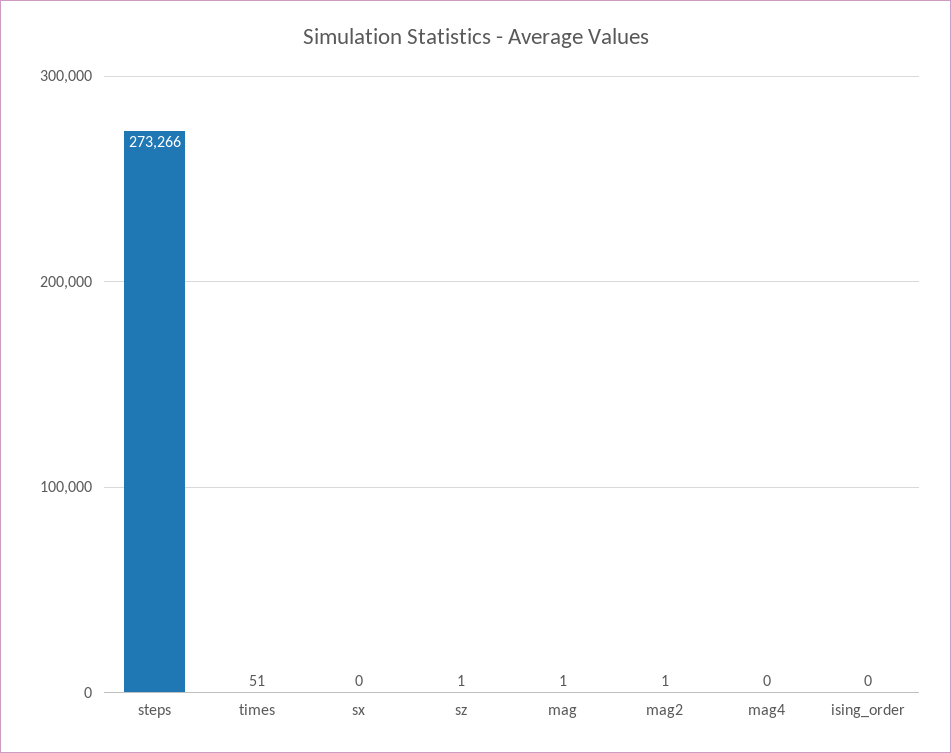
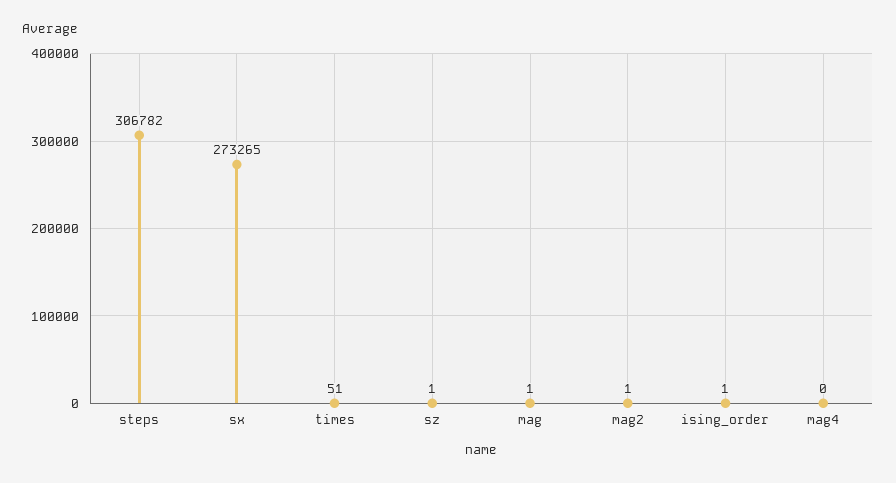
  {
-   "steps": 273266,
+   "steps": 306782,
    "times": 51,
-   "sx": 0,
+   "sx": 273265,
    "sz": 1,
    "mag": 1,
    "mag2": 1,
    "mag4": 0,
-   "ising_order": 0
+   "ising_order": 1
  }

